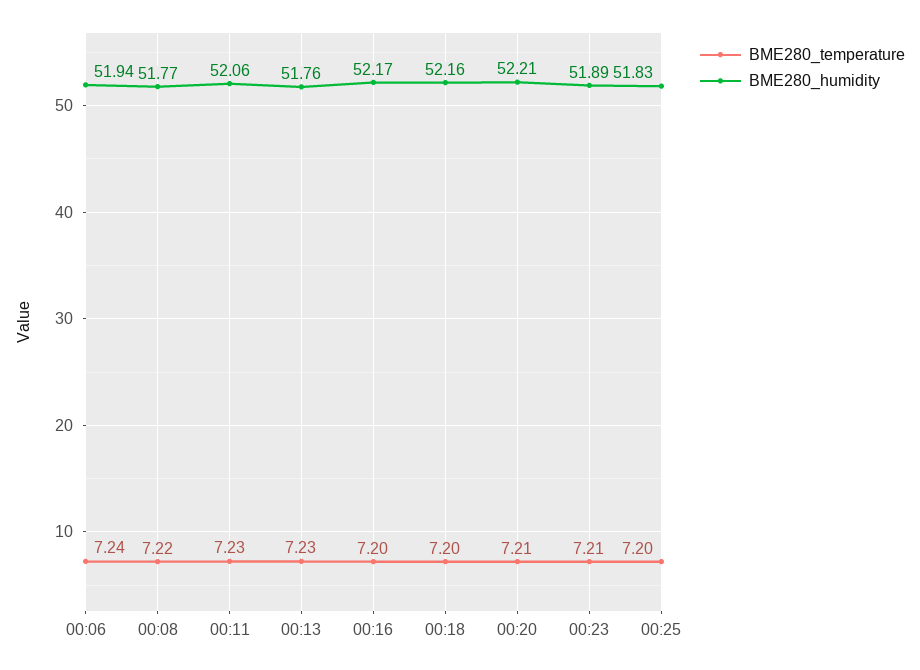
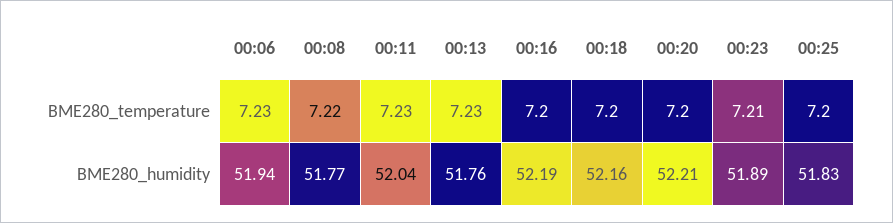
  {
    "BME280_temperature": {
-     "00:06": 7.24,
+     "00:06": 7.23,
      "00:08": 7.22,
      "00:11": 7.23,
      "00:13": 7.23,
      "00:16": 7.2,
      "00:18": 7.2,
-     "00:20": 7.21,
+     "00:20": 7.2,
      "00:23": 7.21,
      "00:25": 7.2
    },
    "BME280_humidity": {
      "00:06": 51.94,
      "00:08": 51.77,
-     "00:11": 52.06,
+     "00:11": 52.04,
      "00:13": 51.76,
-     "00:16": 52.17,
+     "00:16": 52.19,
      "00:18": 52.16,
      "00:20": 52.21,
      "00:23": 51.89,
      "00:25": 51.83
    }
  }

